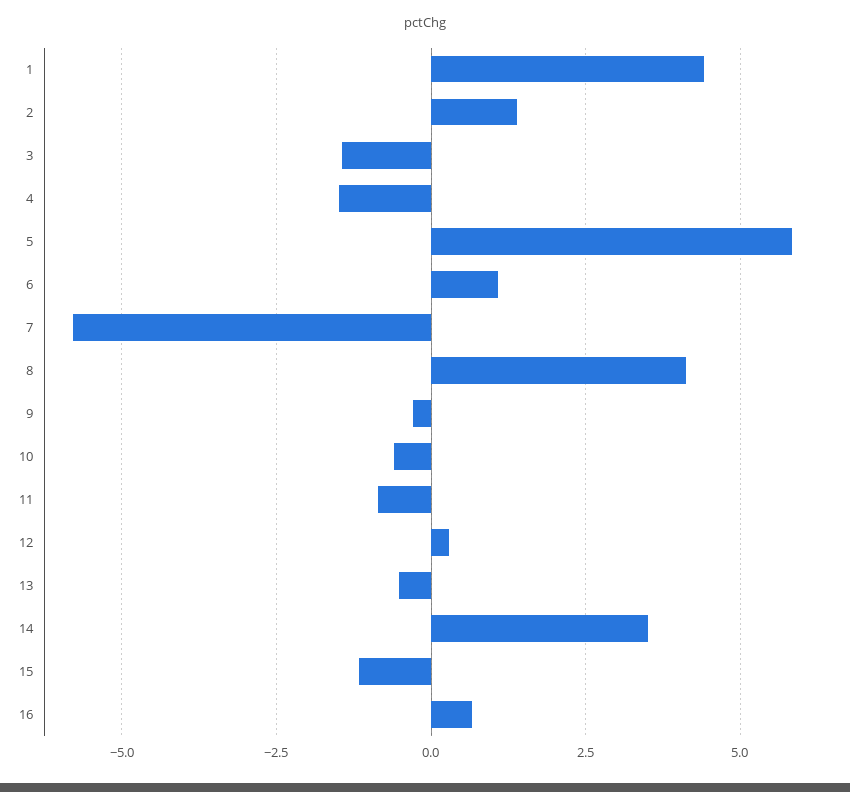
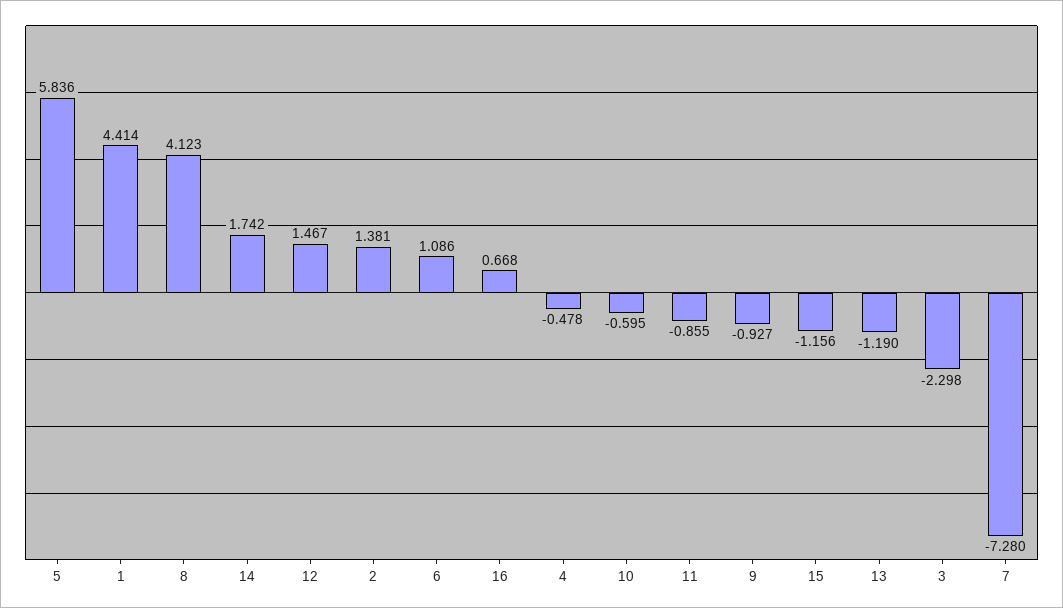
  {
    "1": 4.414,
    "2": 1.381,
-   "3": -1.5,
+   "3": -2.298,
-   "4": -1.5,
+   "4": -0.478,
    "5": 5.836,
    "6": 1.086,
-   "7": -5.75,
+   "7": -7.28,
    "8": 4.123,
-   "9": -0.25,
+   "9": -0.927,
    "10": -0.595,
    "11": -0.855,
-   "12": 0.25,
+   "12": 1.467,
-   "13": -0.5,
+   "13": -1.19,
-   "14": 3.5,
+   "14": 1.742,
    "15": -1.156,
    "16": 0.668
  }

